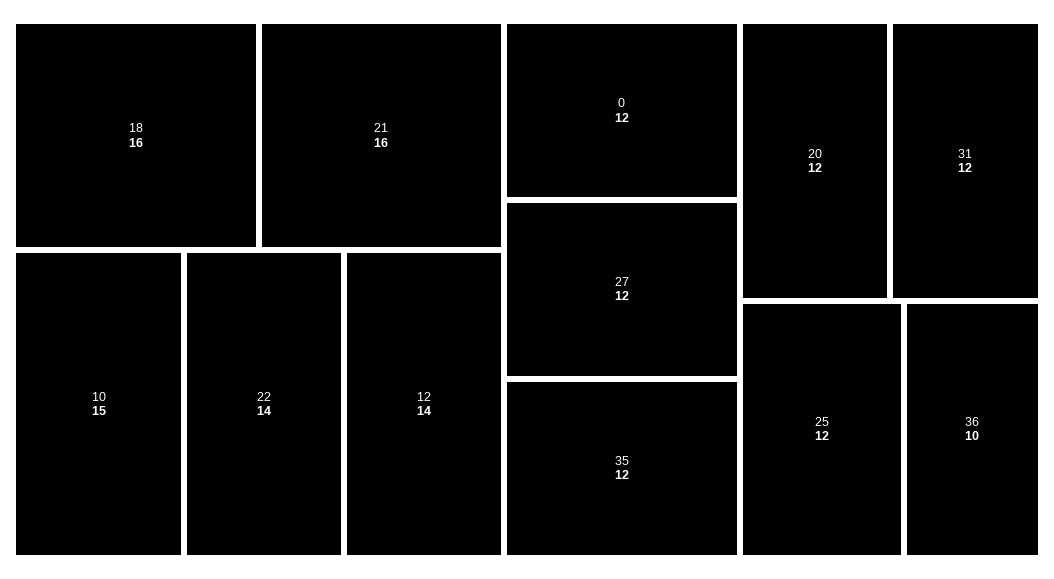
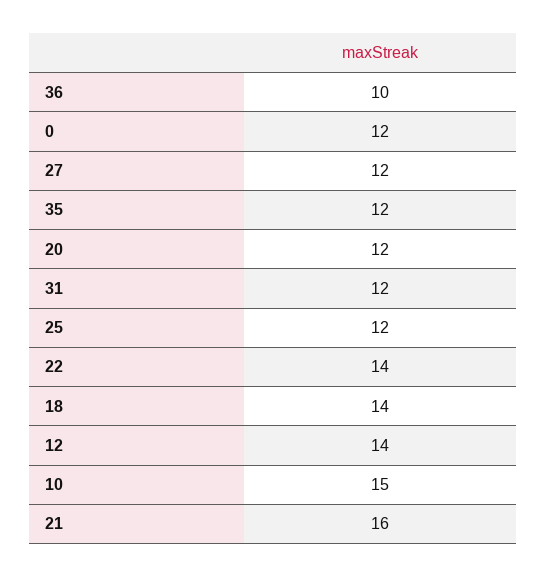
  {
-   "18": 16,
+   "18": 14,
    "21": 16,
    "10": 15,
    "22": 14,
    "12": 14,
    "0": 12,
    "27": 12,
    "35": 12,
    "20": 12,
    "31": 12,
    "25": 12,
    "36": 10
  }

